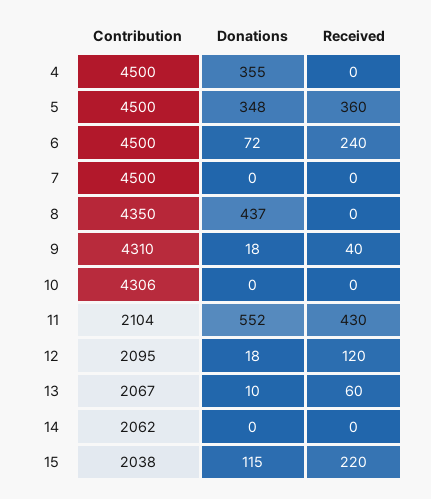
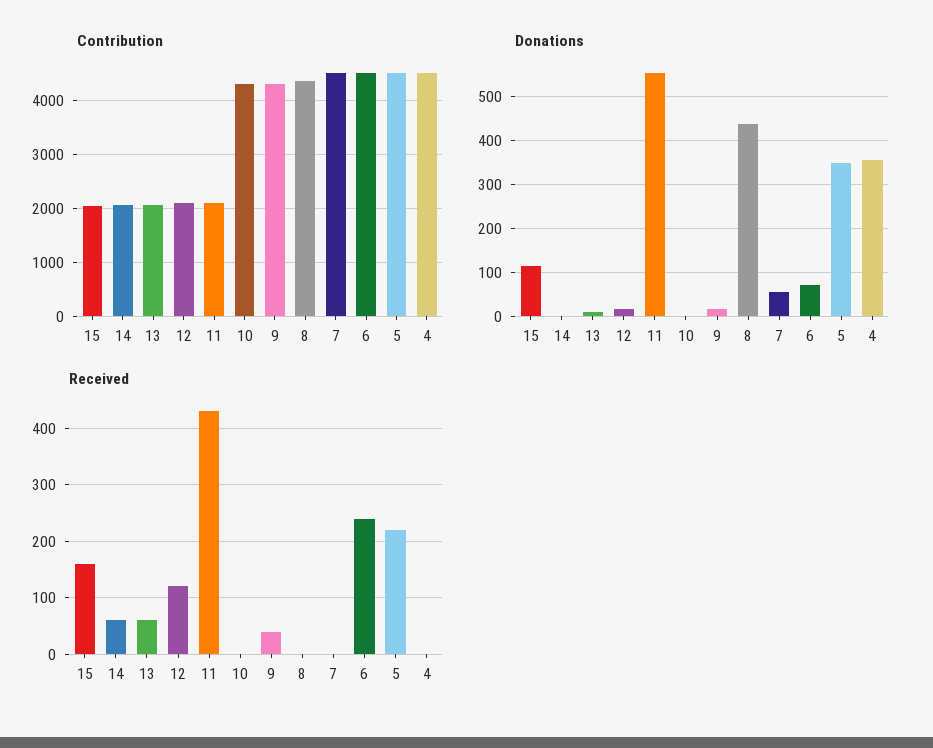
  {
    "Contribution": {
      "4": 4500,
      "5": 4500,
      "6": 4500,
      "7": 4500,
      "8": 4350,
      "9": 4310,
      "10": 4306,
      "11": 2104,
      "12": 2095,
      "13": 2067,
      "14": 2062,
      "15": 2038
    },
    "Donations": {
      "4": 355,
      "5": 348,
      "6": 72,
-     "7": 0,
+     "7": 60,
      "8": 437,
      "9": 18,
      "10": 0,
      "11": 552,
      "12": 18,
      "13": 10,
      "14": 0,
      "15": 115
    },
    "Received": {
      "4": 0,
-     "5": 360,
+     "5": 220,
      "6": 240,
      "7": 0,
      "8": 0,
      "9": 40,
      "10": 0,
      "11": 430,
      "12": 120,
      "13": 60,
-     "14": 0,
+     "14": 60,
-     "15": 220
+     "15": 160
    }
  }

